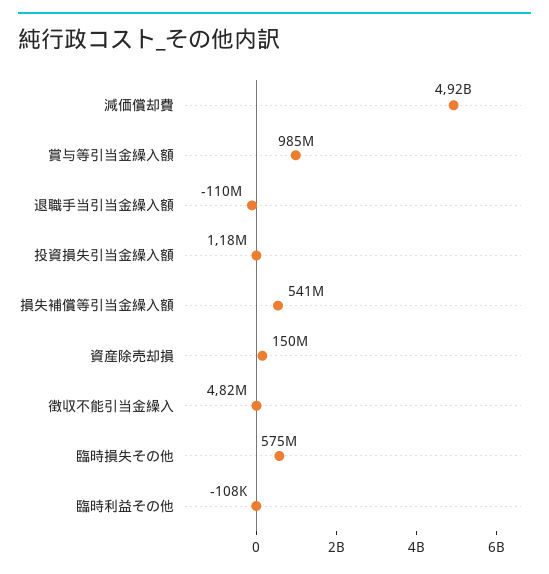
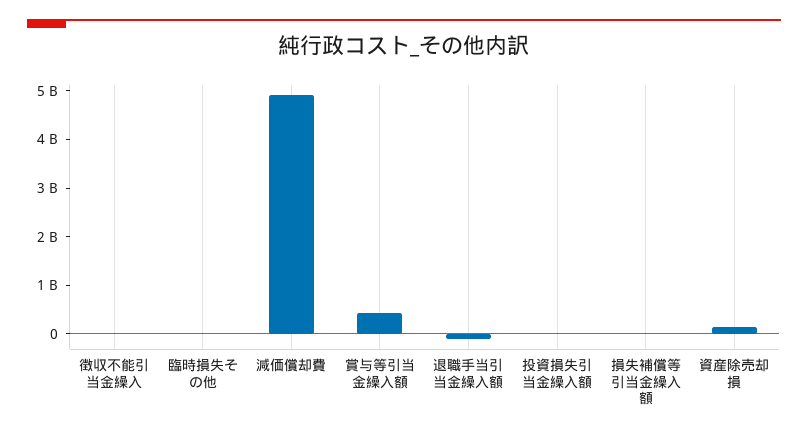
  {
    "減価償却費": 4920000000,
-   "賞与等引当金繰入額": 985000000,
+   "賞与等引当金繰入額": 400000000,
    "退職手当引当金繰入額": -110000000,
    "投資損失引当金繰入額": 1180000,
-   "損失補償等引当金繰入額": 541000000,
+   "損失補償等引当金繰入額": 0,
    "資産除売却損": 150000000,
    "徴収不能引当金繰入": 4820000,
-   "臨時損失その他": 575000000,
+   "臨時損失その他": 0
-   "臨時利益その他": -108000
  }

